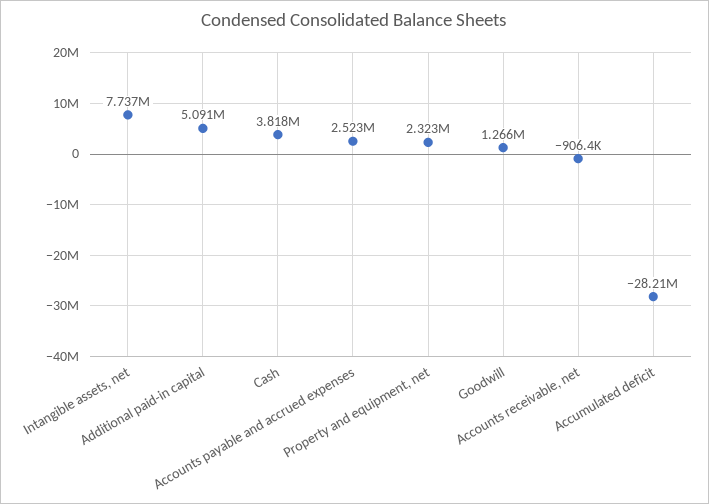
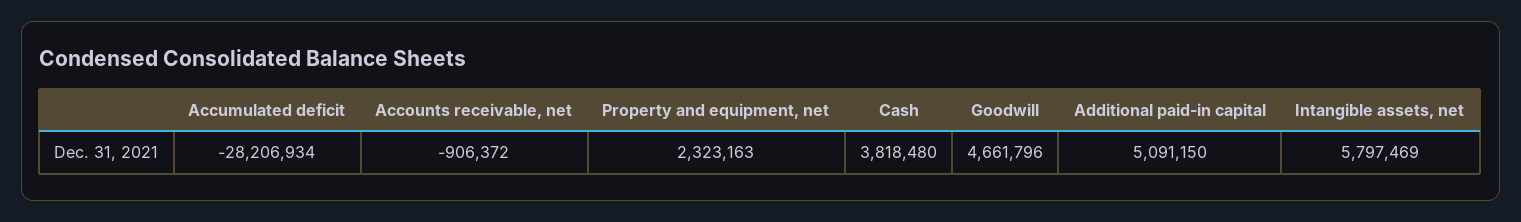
  {
-   "Intangible assets, net": 7737000,
+   "Intangible assets, net": 5797469,
    "Additional paid-in capital": 5091150,
    "Cash": 3818480,
-   "Accounts payable and accrued expenses": 2523000,
    "Property and equipment, net": 2323163,
-   "Goodwill": 1266000,
+   "Goodwill": 4661796,
    "Accounts receivable, net": -906372,
    "Accumulated deficit": -28206934
  }

